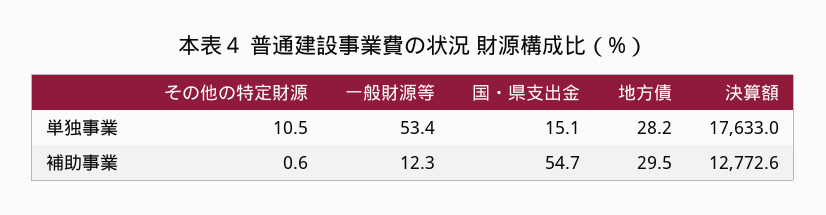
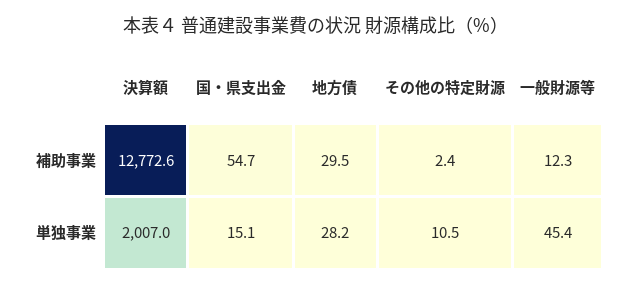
  {
    "その他の特定財源": {
      "単独事業": 10.5,
-     "補助事業": 0.6
+     "補助事業": 2.4
    },
    "一般財源等": {
-     "単独事業": 53.4,
+     "単独事業": 45.4,
      "補助事業": 12.3
    },
    "国・県支出金": {
      "単独事業": 15.1,
      "補助事業": 54.7
    },
    "地方債": {
      "単独事業": 28.2,
      "補助事業": 29.5
    },
    "決算額": {
-     "単独事業": 17633,
+     "単独事業": 2007,
      "補助事業": 12772.6
    }
  }

